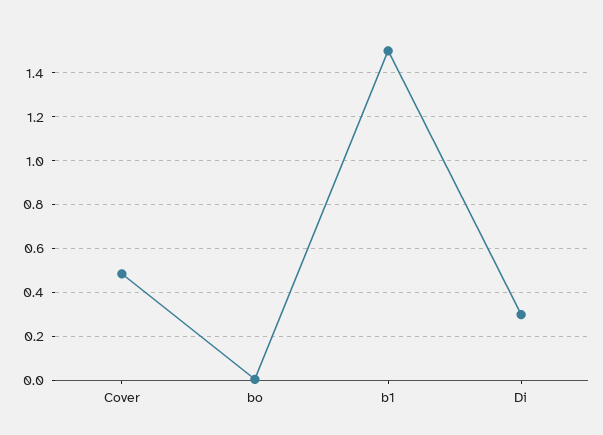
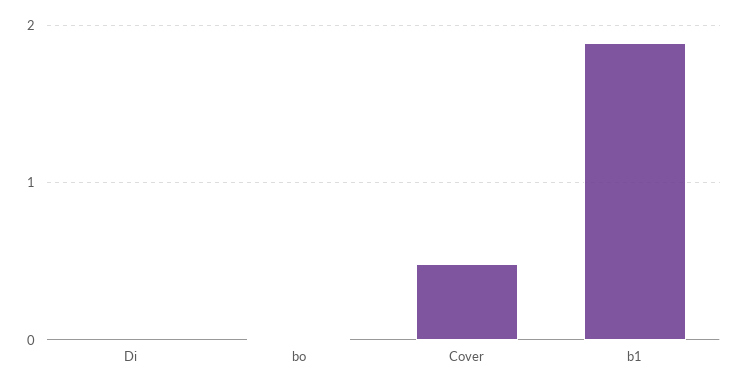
  {
    "Cover": 0.5,
    "bo": 0,
-   "b1": 1.5,
+   "b1": 1.9,
-   "Di": 0.3
+   "Di": 0
  }

